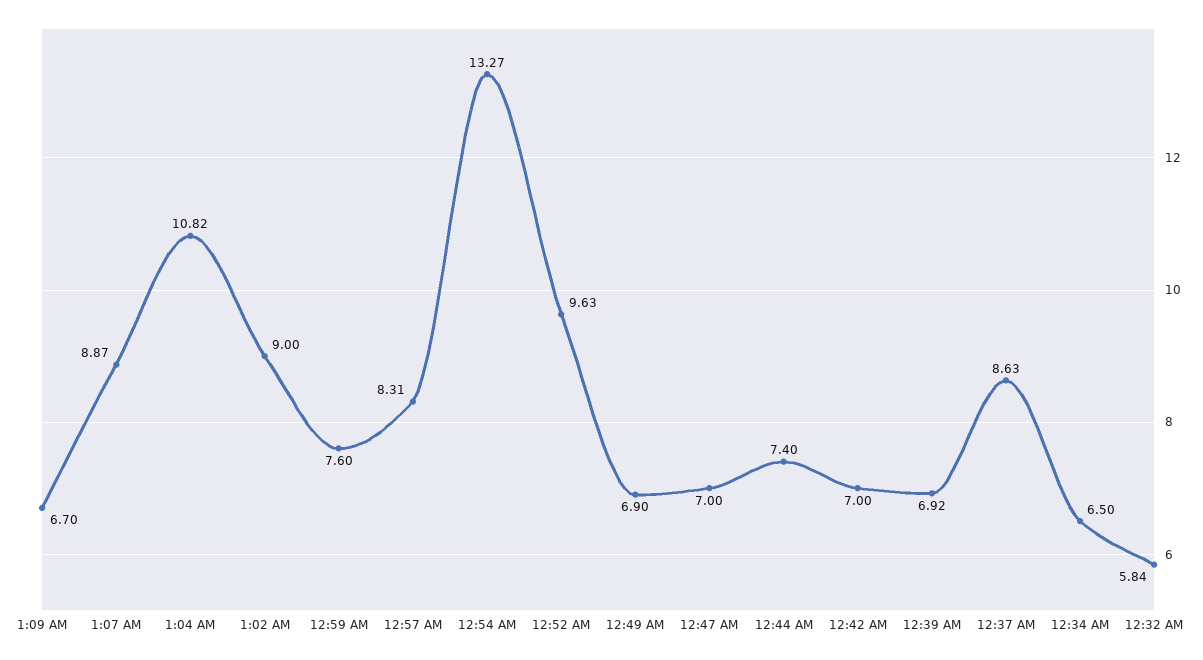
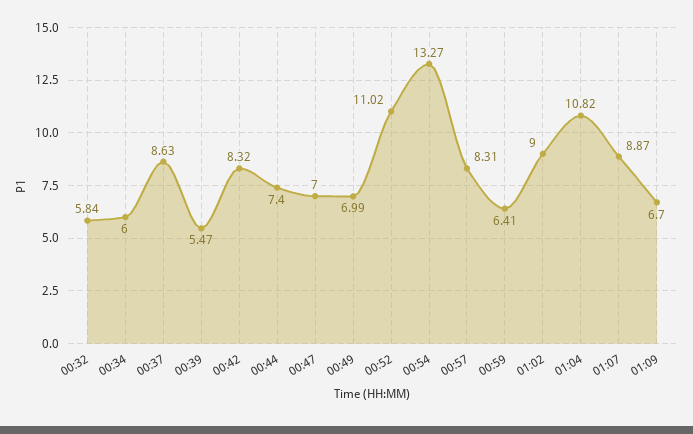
  {
    "1:09 AM": 6.7,
    "1:07 AM": 8.87,
    "1:04 AM": 10.82,
    "1:02 AM": 9,
-   "12:59 AM": 7.6,
+   "12:59 AM": 6.41,
    "12:57 AM": 8.31,
    "12:54 AM": 13.27,
-   "12:52 AM": 9.63,
+   "12:52 AM": 11.02,
-   "12:49 AM": 6.9,
+   "12:49 AM": 6.99,
    "12:47 AM": 7,
    "12:44 AM": 7.4,
-   "12:42 AM": 7,
+   "12:42 AM": 8.32,
-   "12:39 AM": 6.92,
+   "12:39 AM": 5.47,
    "12:37 AM": 8.63,
-   "12:34 AM": 6.5,
+   "12:34 AM": 6,
    "12:32 AM": 5.84
  }

